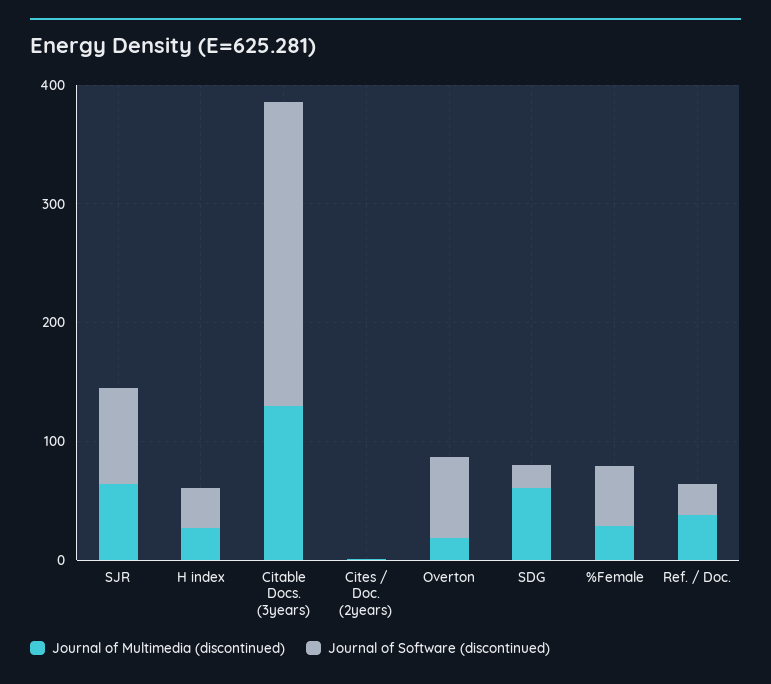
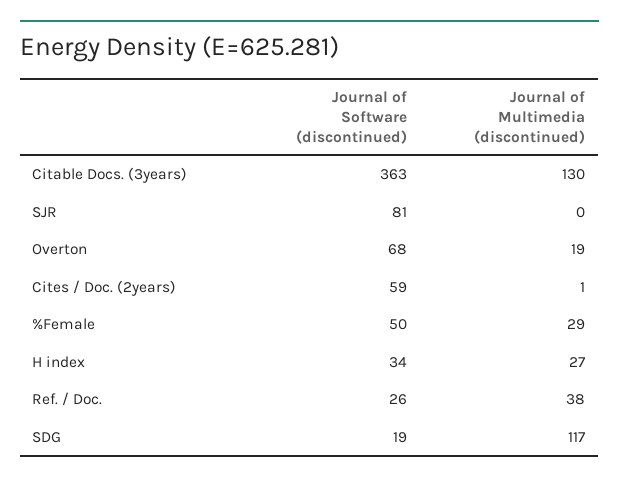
  {
    "Journal of Multimedia (discontinued)": {
-     "SJR": 60,
+     "SJR": 0,
      "H index": 27,
      "Citable Docs. (3years)": 130,
      "Cites / Doc. (2years)": 1,
      "Overton": 19,
-     "SDG": 60,
+     "SDG": 117,
      "%Female": 29,
      "Ref. / Doc.": 38
    },
    "Journal of Software (discontinued)": {
      "SJR": 81,
      "H index": 34,
-     "Citable Docs. (3years)": 260,
+     "Citable Docs. (3years)": 363,
-     "Cites / Doc. (2years)": 0,
+     "Cites / Doc. (2years)": 59,
      "Overton": 68,
      "SDG": 19,
      "%Female": 50,
      "Ref. / Doc.": 26
    }
  }

